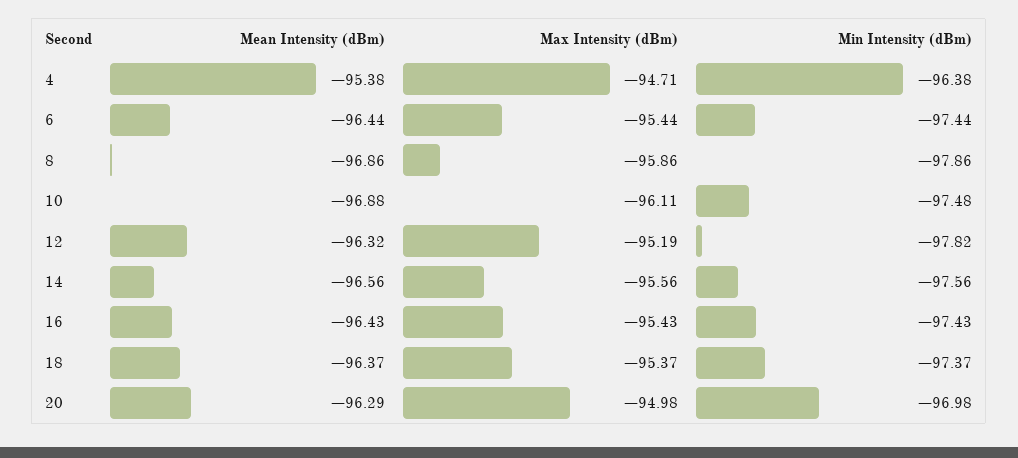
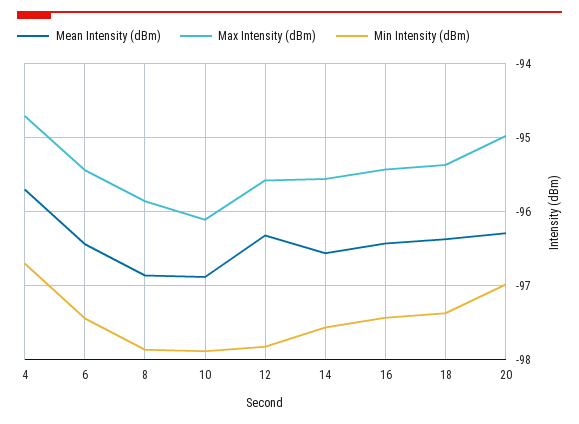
  {
    "Mean Intensity (dBm)": {
-     "4": -95.38,
+     "4": -95.7,
      "6": -96.44,
      "8": -96.86,
      "10": -96.88,
      "12": -96.32,
      "14": -96.56,
      "16": -96.43,
      "18": -96.37,
      "20": -96.29
    },
    "Max Intensity (dBm)": {
      "4": -94.71,
      "6": -95.44,
      "8": -95.86,
      "10": -96.11,
-     "12": -95.19,
+     "12": -95.6,
      "14": -95.56,
      "16": -95.43,
      "18": -95.37,
      "20": -94.98
    },
    "Min Intensity (dBm)": {
-     "4": -96.38,
+     "4": -96.7,
      "6": -97.44,
      "8": -97.86,
-     "10": -97.48,
+     "10": -97.9,
      "12": -97.82,
      "14": -97.56,
      "16": -97.43,
      "18": -97.37,
      "20": -96.98
    }
  }

